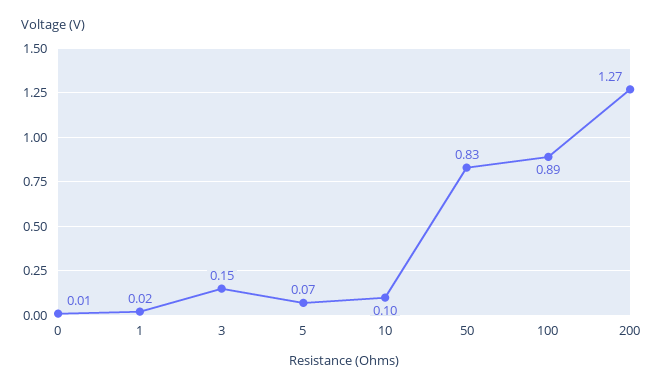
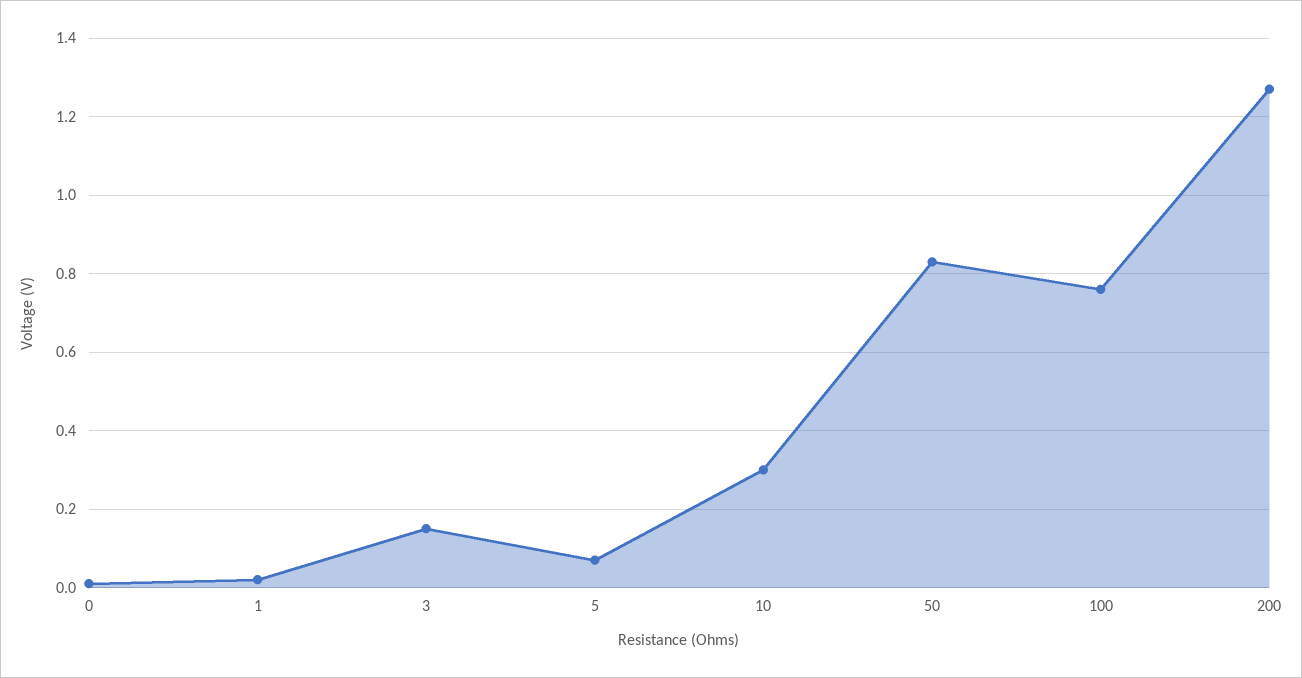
  {
    "0": 0.01,
    "1": 0.02,
    "3": 0.15,
    "5": 0.07,
-   "10": 0.1,
+   "10": 0.3,
    "50": 0.83,
-   "100": 0.89,
+   "100": 0.75,
    "200": 1.27
  }

